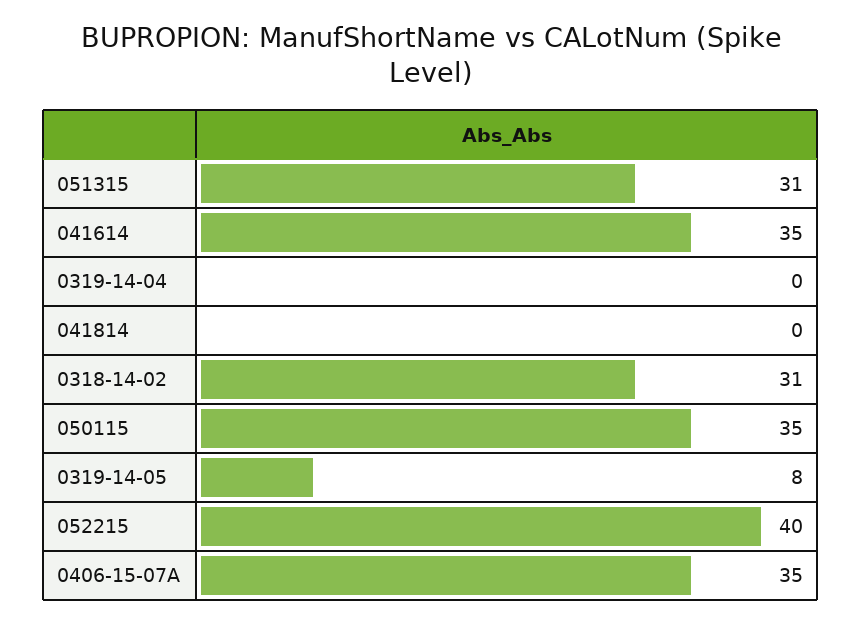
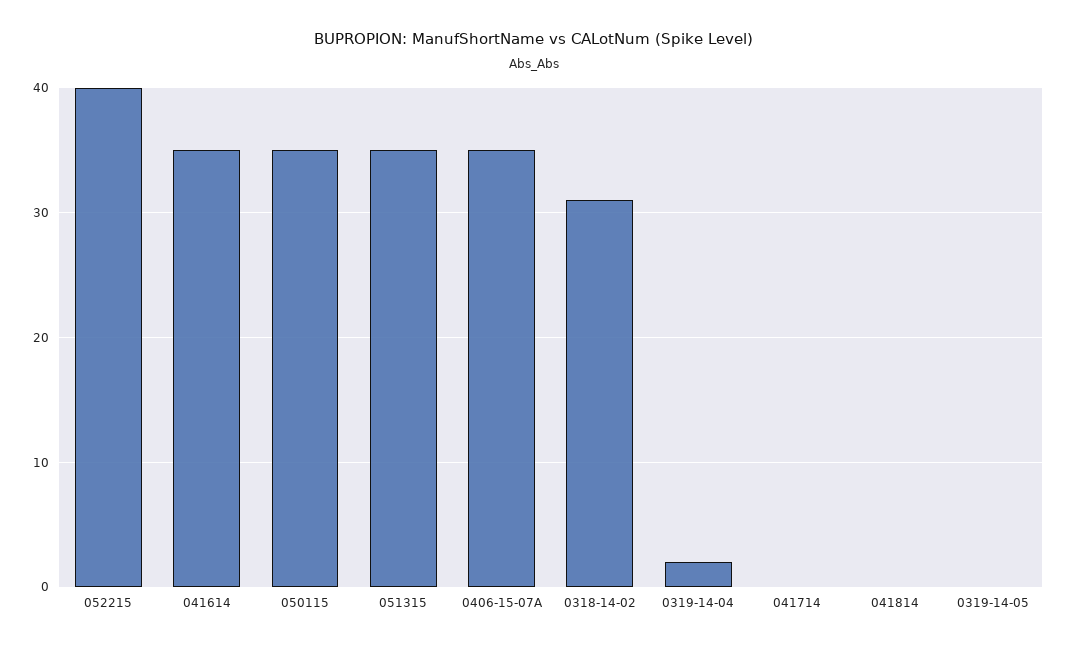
  {
-   "051315": 31,
+   "051315": 35,
    "041614": 35,
-   "0319-14-04": 0,
+   "0319-14-04": 2,
    "041814": 0,
    "0318-14-02": 31,
    "050115": 35,
-   "0319-14-05": 8,
+   "0319-14-05": 0,
    "052215": 40,
-   "0406-15-07A": 35
+   "0406-15-07A": 35,
+   "041714": 0
  }

